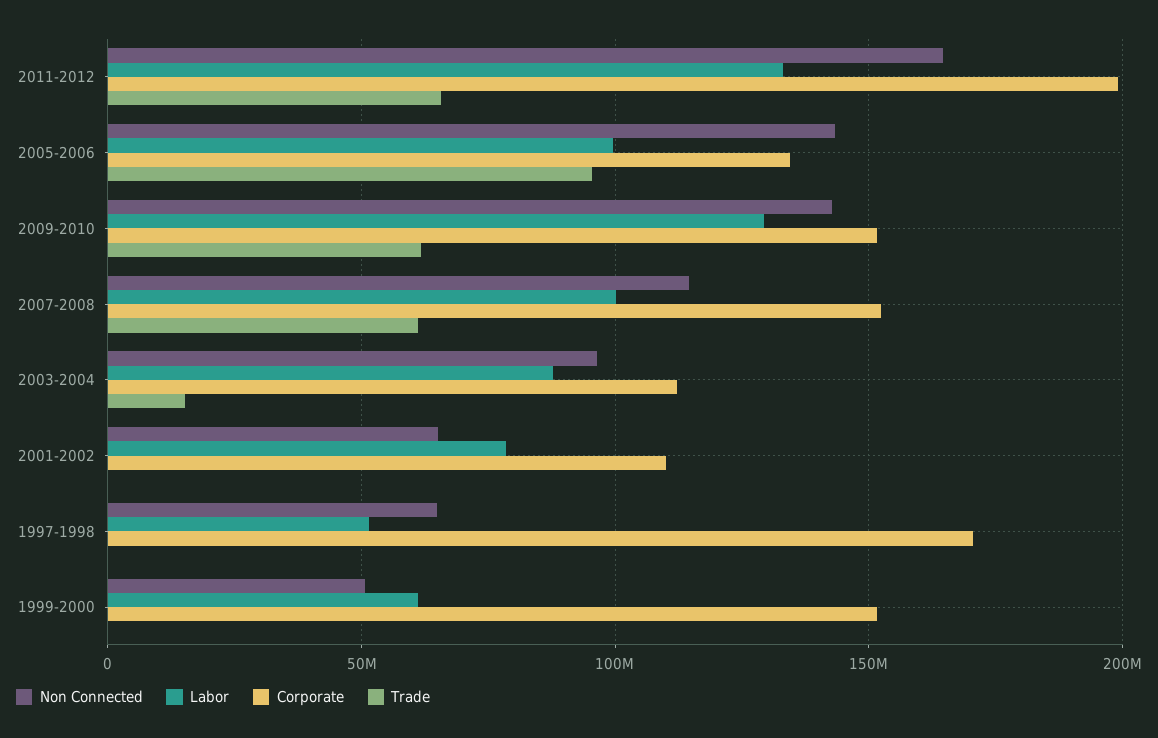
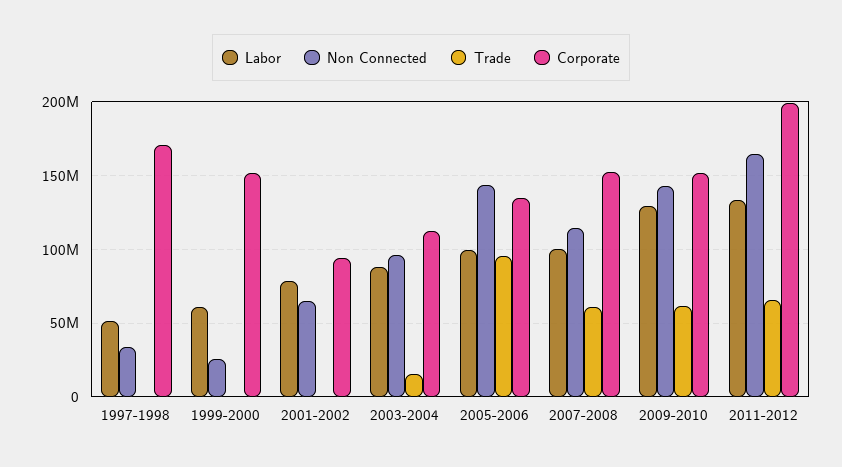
  {
    "Non Connected": {
      "2011-2012": 165000000,
      "2005-2006": 145000000,
      "2009-2010": 145000000,
      "2007-2008": 115000000,
      "2003-2004": 95000000,
      "2001-2002": 65000000,
-     "1997-1998": 65000000,
+     "1997-1998": 35000000,
-     "1999-2000": 50000000
+     "1999-2000": 25000000
    },
    "Labor": {
      "2011-2012": 135000000,
      "2005-2006": 100000000,
      "2009-2010": 130000000,
      "2007-2008": 100000000,
      "2003-2004": 90000000,
      "2001-2002": 80000000,
      "1997-1998": 50000000,
      "1999-2000": 60000000
    },
    "Corporate": {
      "2011-2012": 200000000,
      "2005-2006": 135000000,
      "2009-2010": 150000000,
      "2007-2008": 150000000,
      "2003-2004": 110000000,
-     "2001-2002": 110000000,
+     "2001-2002": 95000000,
      "1997-1998": 170000000,
      "1999-2000": 150000000
    },
    "Trade": {
      "2011-2012": 65000000,
      "2005-2006": 95000000,
      "2009-2010": 60000000,
      "2007-2008": 60000000,
      "2003-2004": 15000000,
      "2001-2002": 0,
      "1997-1998": 0,
      "1999-2000": 0
    }
  }

